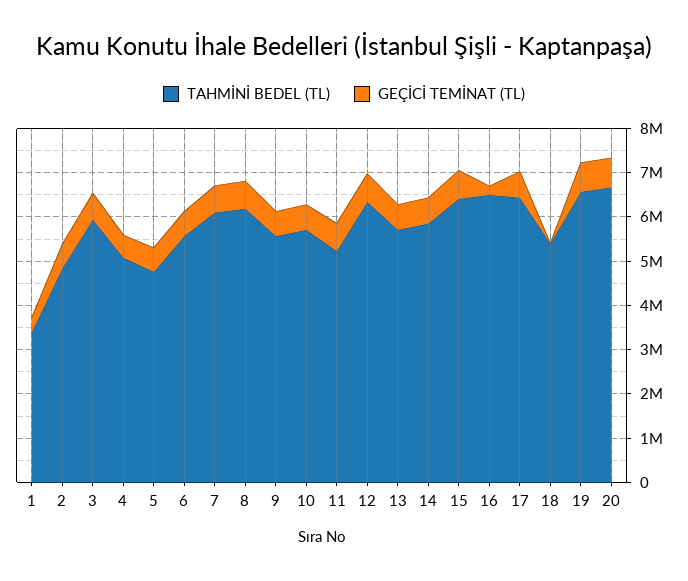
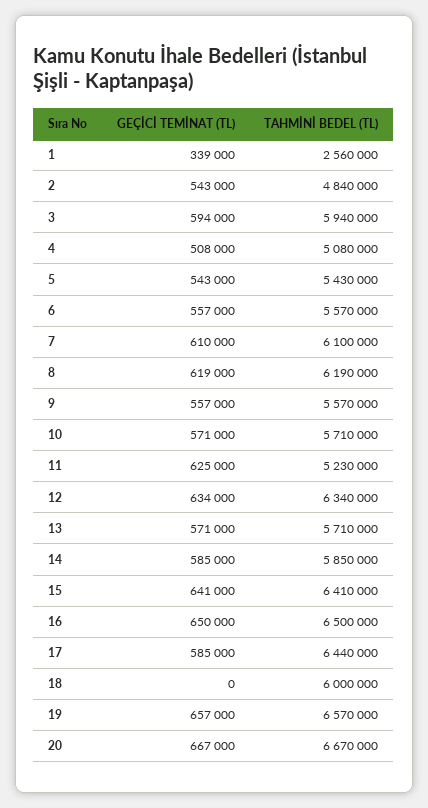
  {
    "TAHMİNİ BEDEL (TL)": {
-     "1": 3400000,
+     "1": 2560000,
      "2": 4840000,
      "3": 5940000,
      "4": 5080000,
-     "5": 4800000,
+     "5": 5430000,
      "6": 5570000,
      "7": 6100000,
      "8": 6190000,
      "9": 5570000,
      "10": 5710000,
      "11": 5230000,
      "12": 6340000,
      "13": 5710000,
      "14": 5850000,
      "15": 6410000,
      "16": 6500000,
      "17": 6440000,
-     "18": 5400000,
+     "18": 6000000,
      "19": 6570000,
      "20": 6670000
    },
    "GEÇİCİ TEMİNAT (TL)": {
      "1": 339000,
      "2": 543000,
      "3": 594000,
      "4": 508000,
      "5": 543000,
      "6": 557000,
      "7": 610000,
      "8": 619000,
      "9": 557000,
      "10": 571000,
      "11": 625000,
      "12": 634000,
      "13": 571000,
      "14": 585000,
      "15": 641000,
-     "16": 200000,
+     "16": 650000,
      "17": 585000,
      "18": 0,
      "19": 657000,
      "20": 667000
    }
  }

